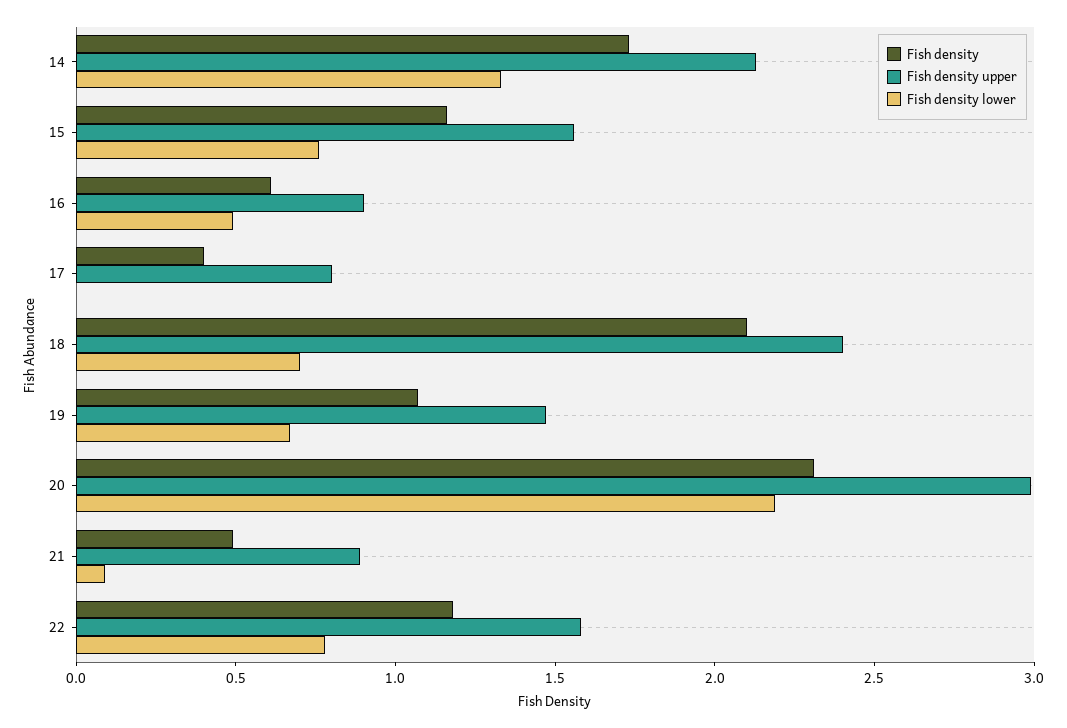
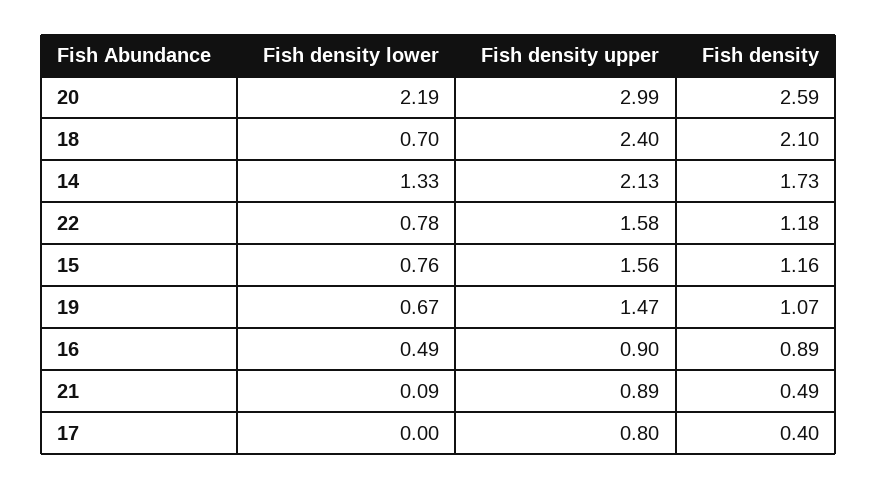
  {
    "Fish density": {
      "14": 1.73,
      "15": 1.16,
-     "16": 0.6,
+     "16": 0.89,
      "17": 0.4,
      "18": 2.1,
      "19": 1.07,
-     "20": 2.3,
+     "20": 2.59,
      "21": 0.49,
      "22": 1.18
    },
    "Fish density upper": {
      "14": 2.13,
      "15": 1.56,
      "16": 0.9,
      "17": 0.8,
      "18": 2.4,
      "19": 1.47,
      "20": 2.99,
      "21": 0.89,
      "22": 1.58
    },
    "Fish density lower": {
      "14": 1.33,
      "15": 0.76,
      "16": 0.49,
      "17": 0,
      "18": 0.7,
      "19": 0.67,
      "20": 2.19,
      "21": 0.09,
      "22": 0.78
    }
  }

